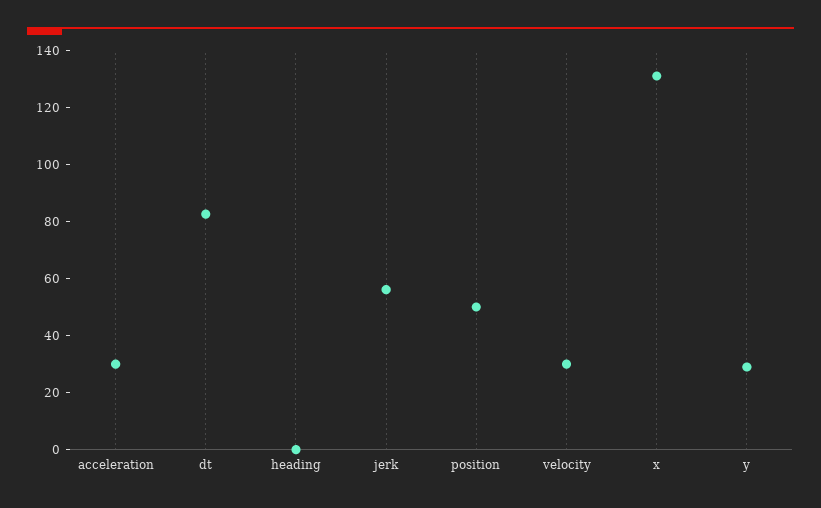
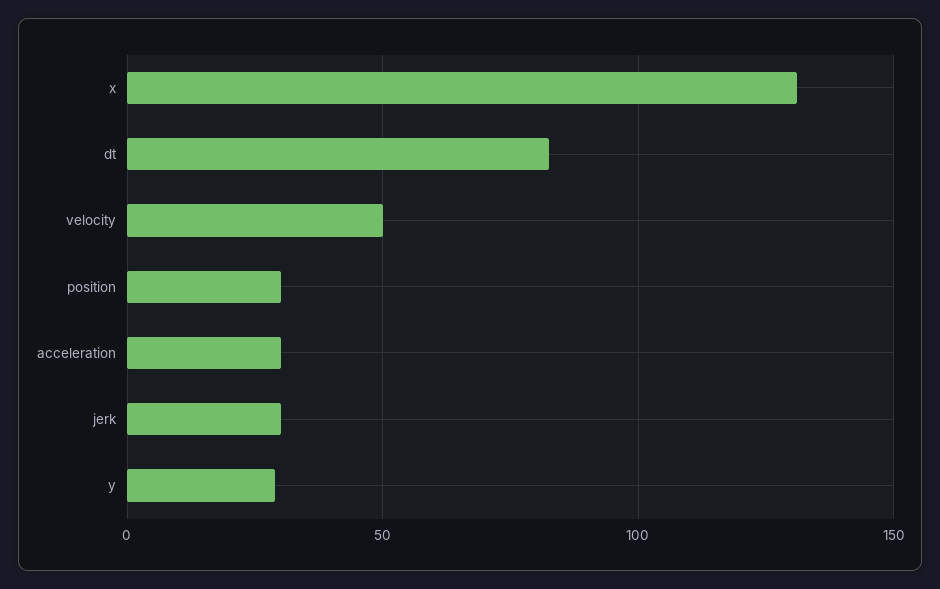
  {
    "acceleration": 30,
    "dt": 85,
-   "heading": 0,
-   "jerk": 55,
+   "jerk": 30,
-   "position": 50,
+   "position": 30,
-   "velocity": 30,
+   "velocity": 50,
    "x": 130,
    "y": 30
  }

